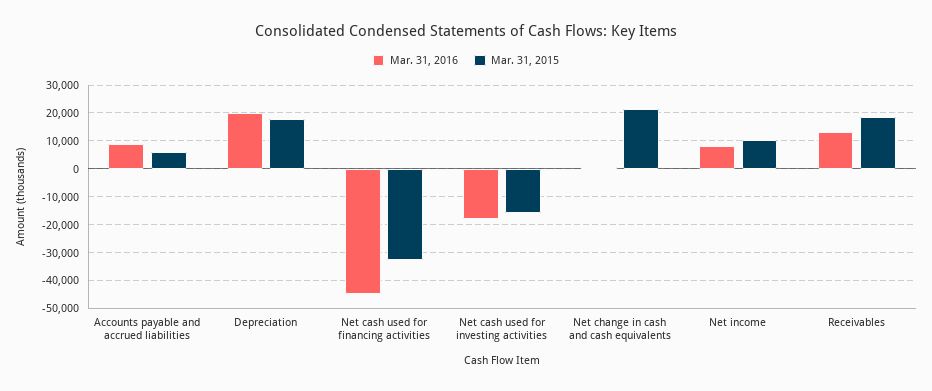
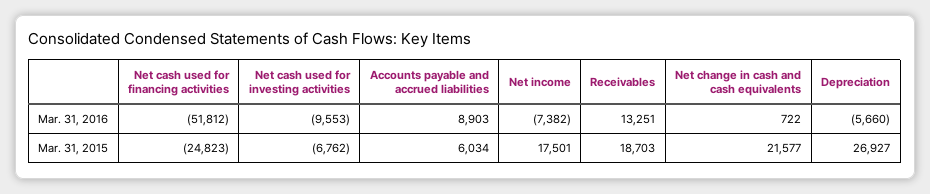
  {
    "Mar. 31, 2016": {
      "Accounts payable and accrued liabilities": 8903,
-     "Depreciation": 20000,
+     "Depreciation": -5660,
-     "Net cash used for financing activities": -45000,
+     "Net cash used for financing activities": -51812,
-     "Net cash used for investing activities": -17500,
+     "Net cash used for investing activities": -9553,
      "Net change in cash and cash equivalents": 722,
-     "Net income": 7500,
+     "Net income": -7382,
      "Receivables": 13251
    },
    "Mar. 31, 2015": {
      "Accounts payable and accrued liabilities": 6034,
-     "Depreciation": 17500,
+     "Depreciation": 26927,
-     "Net cash used for financing activities": -32500,
+     "Net cash used for financing activities": -24823,
-     "Net cash used for investing activities": -15000,
+     "Net cash used for investing activities": -6762,
      "Net change in cash and cash equivalents": 21577,
-     "Net income": 10000,
+     "Net income": 17501,
      "Receivables": 18703
    }
  }

